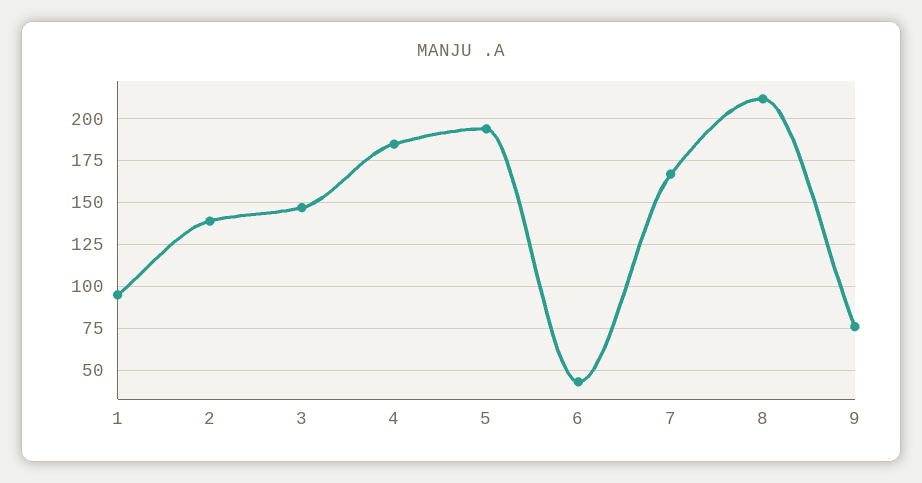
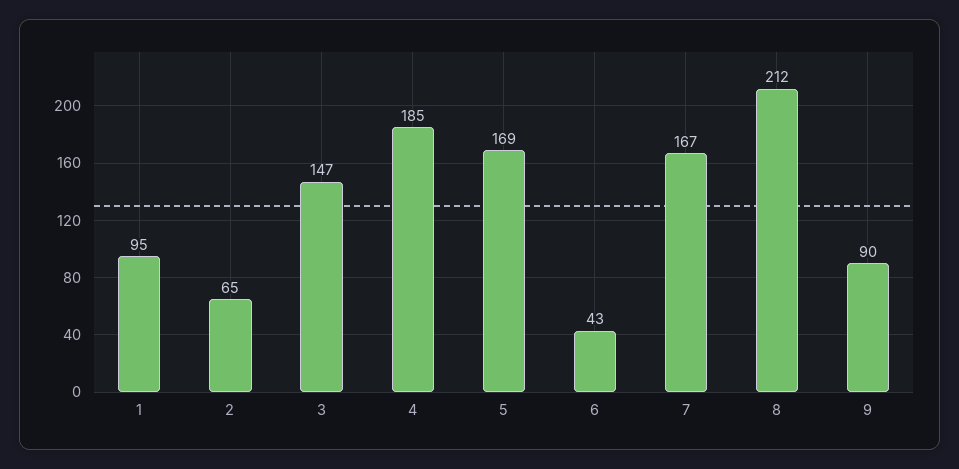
  {
    "1": 95,
-   "2": 140,
+   "2": 65,
    "3": 147,
    "4": 185,
-   "5": 195,
+   "5": 169,
    "6": 43,
    "7": 167,
    "8": 212,
-   "9": 75
+   "9": 90
  }

